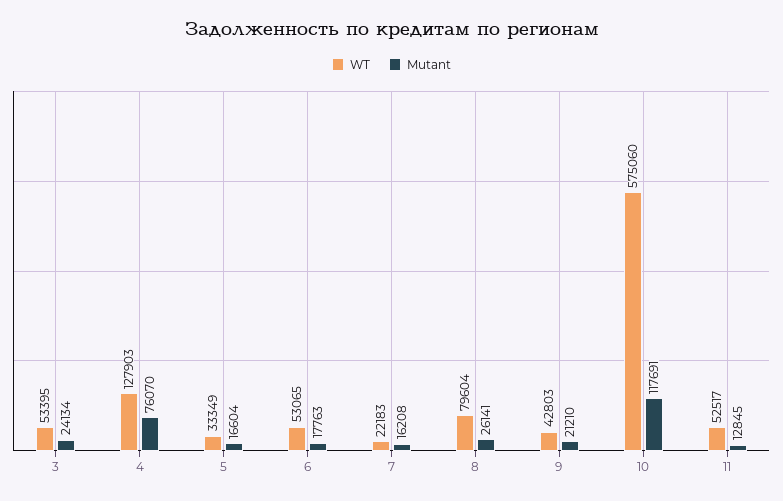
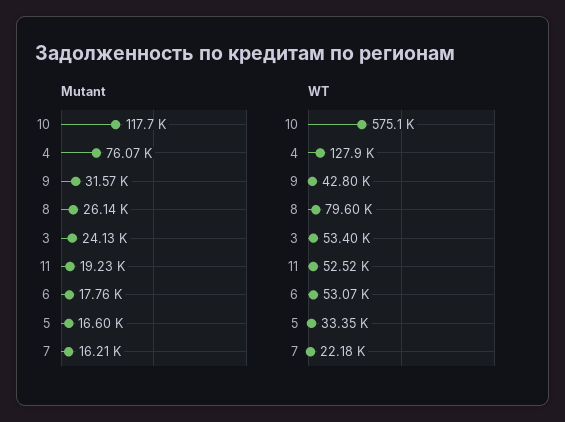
  {
    "WT": {
      "3": 53395,
      "4": 127903,
      "5": 33349,
      "6": 53065,
      "7": 22183,
      "8": 79604,
      "9": 42803,
      "10": 575060,
      "11": 52517
    },
    "Mutant": {
      "3": 24134,
      "4": 76070,
      "5": 16604,
      "6": 17763,
      "7": 16208,
      "8": 26141,
-     "9": 21210,
+     "9": 31570,
      "10": 117691,
-     "11": 12845
+     "11": 19230
    }
  }

